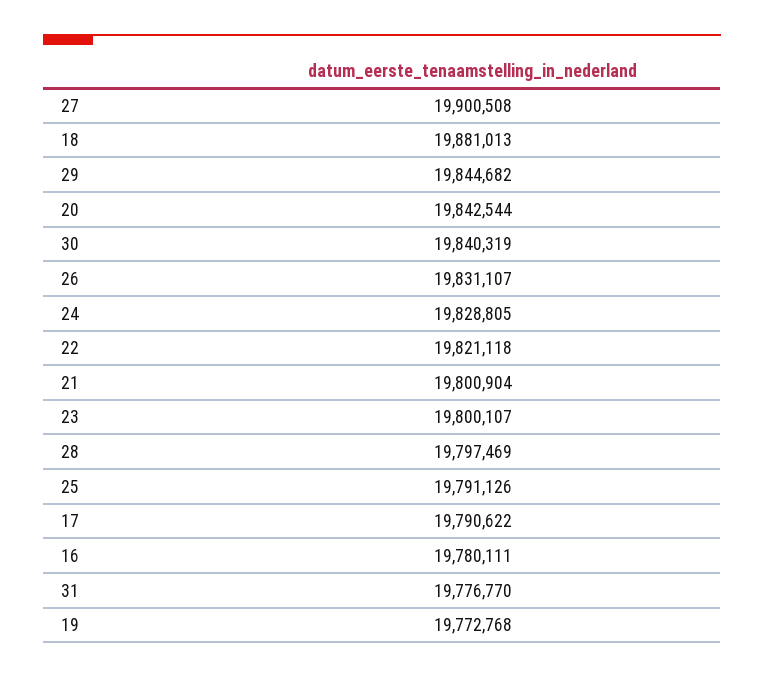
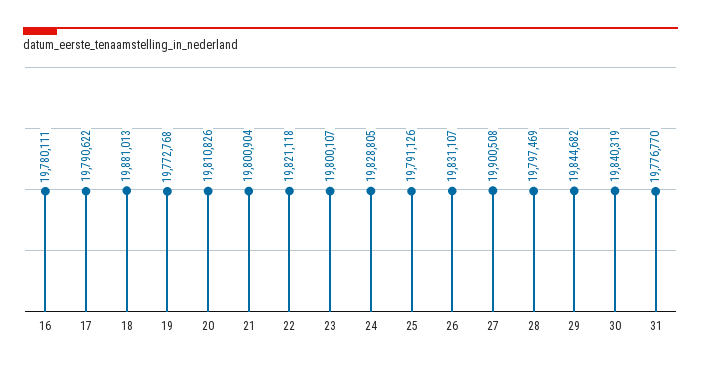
  {
    "27": 19900508,
    "18": 19881013,
    "29": 19844682,
-   "20": 19842544,
+   "20": 19810826,
    "30": 19840319,
    "26": 19831107,
    "24": 19828805,
    "22": 19821118,
    "21": 19800904,
    "23": 19800107,
    "28": 19797469,
    "25": 19791126,
    "17": 19790622,
    "16": 19780111,
    "31": 19776770,
    "19": 19772768
  }

